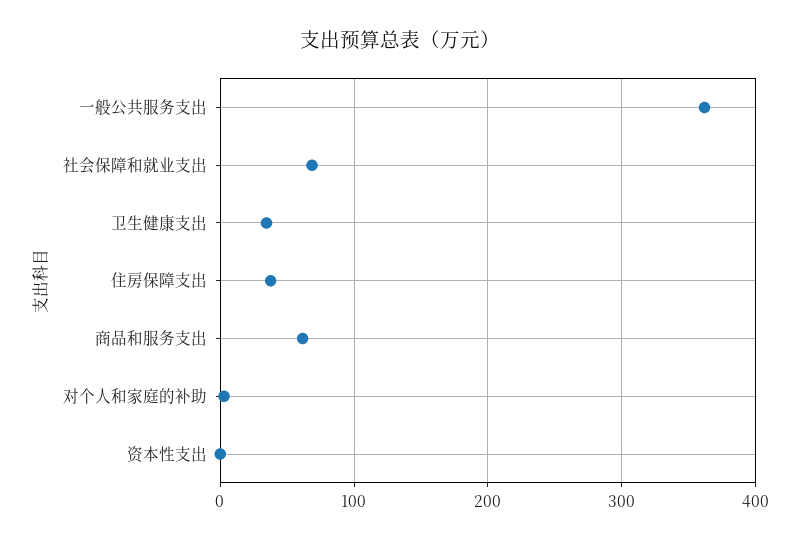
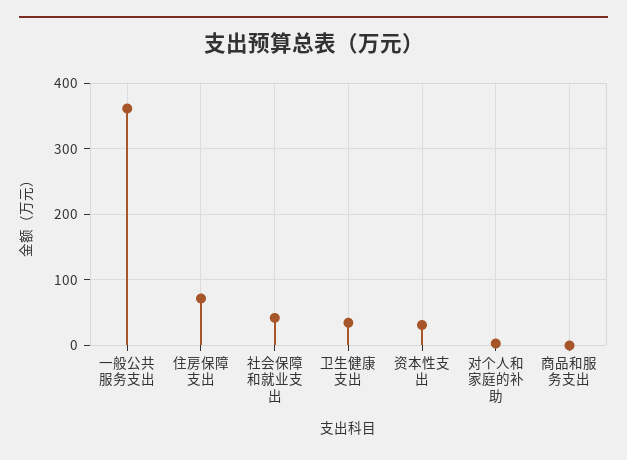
  {
    "一般公共服务支出": 360,
-   "社会保障和就业支出": 70,
+   "社会保障和就业支出": 40,
    "卫生健康支出": 30,
-   "住房保障支出": 40,
+   "住房保障支出": 70,
-   "商品和服务支出": 60,
+   "商品和服务支出": 0,
    "对个人和家庭的补助": 0,
-   "资本性支出": 0
+   "资本性支出": 30
  }

